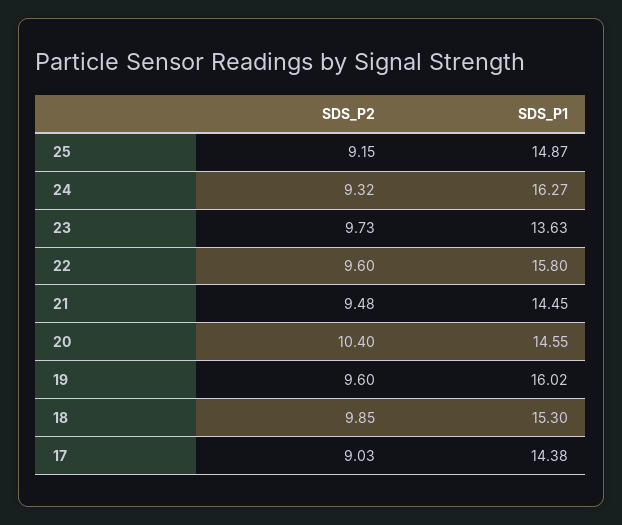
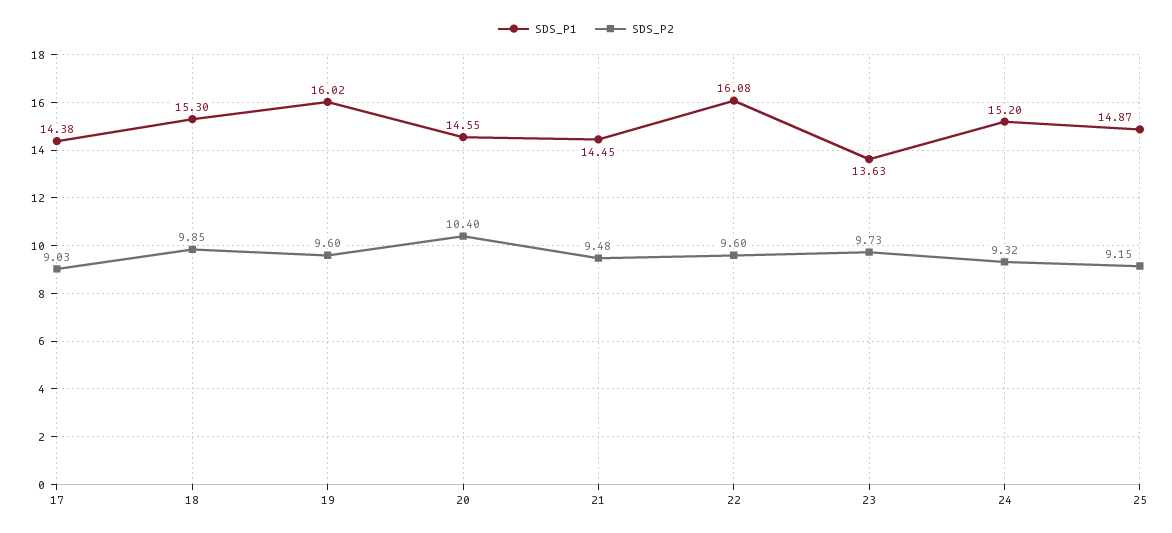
  {
    "SDS_P2": {
      "25": 9.15,
      "24": 9.32,
      "23": 9.73,
      "22": 9.6,
      "21": 9.48,
      "20": 10.4,
      "19": 9.6,
      "18": 9.85,
      "17": 9.03
    },
    "SDS_P1": {
      "25": 14.87,
-     "24": 16.27,
+     "24": 15.2,
      "23": 13.63,
-     "22": 15.8,
+     "22": 16.08,
      "21": 14.45,
      "20": 14.55,
      "19": 16.02,
      "18": 15.3,
      "17": 14.38
    }
  }

